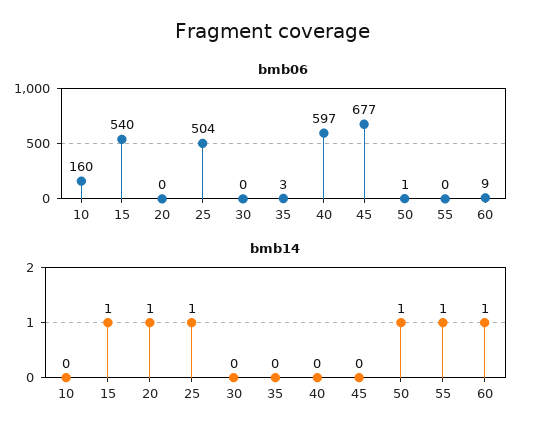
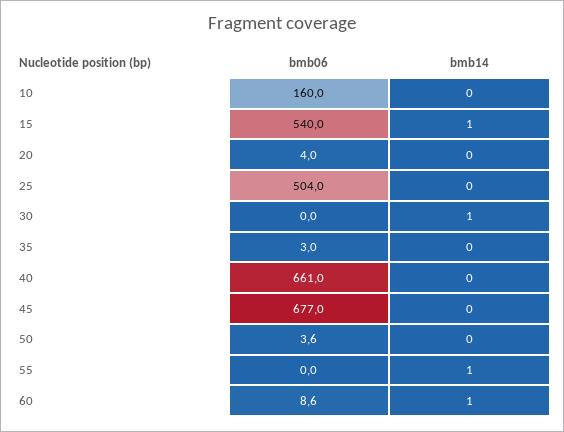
  {
    "bmb06": {
      "10": 160,
      "15": 540,
-     "20": 0,
+     "20": 4,
      "25": 504,
      "30": 0,
      "35": 3,
-     "40": 597,
+     "40": 661,
      "45": 677,
-     "50": 1,
+     "50": 3.6,
      "55": 0,
      "60": 8.6
    },
    "bmb14": {
      "10": 0,
      "15": 1,
-     "20": 1,
+     "20": 0,
-     "25": 1,
+     "25": 0,
-     "30": 0,
+     "30": 1,
      "35": 0,
      "40": 0,
      "45": 0,
-     "50": 1,
+     "50": 0,
      "55": 1,
      "60": 1
    }
  }

